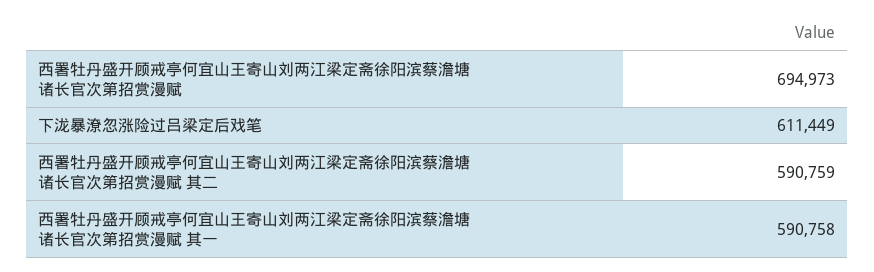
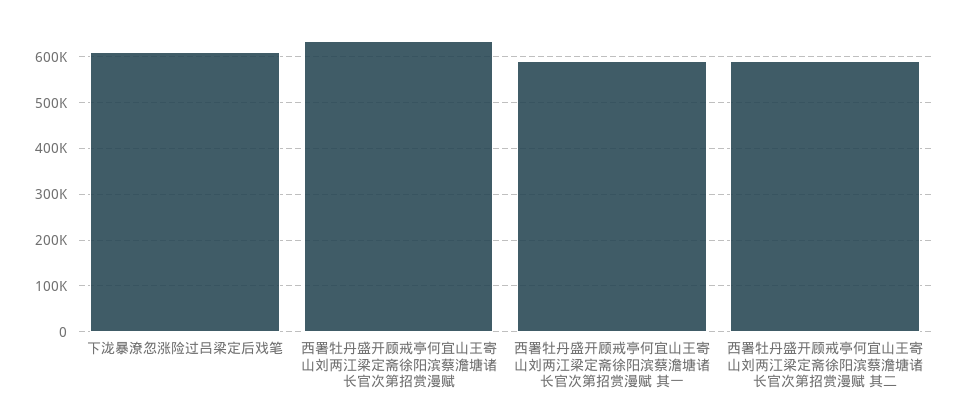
  {
-   "西署牡丹盛开顾戒亭何宜山王寄山刘两江梁定斋徐阳滨蔡澹塘诸长官次第招赏漫赋": 694973,
+   "西署牡丹盛开顾戒亭何宜山王寄山刘两江梁定斋徐阳滨蔡澹塘诸长官次第招赏漫赋": 640000,
    "下泷暴潦忽涨险过吕梁定后戏笔": 611449,
    "西署牡丹盛开顾戒亭何宜山王寄山刘两江梁定斋徐阳滨蔡澹塘诸长官次第招赏漫赋 其二": 590759,
    "西署牡丹盛开顾戒亭何宜山王寄山刘两江梁定斋徐阳滨蔡澹塘诸长官次第招赏漫赋 其一": 590758
  }

